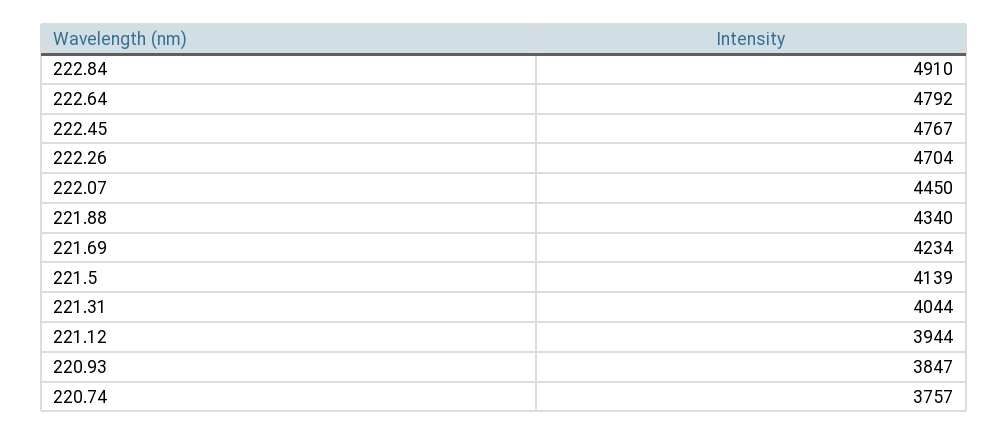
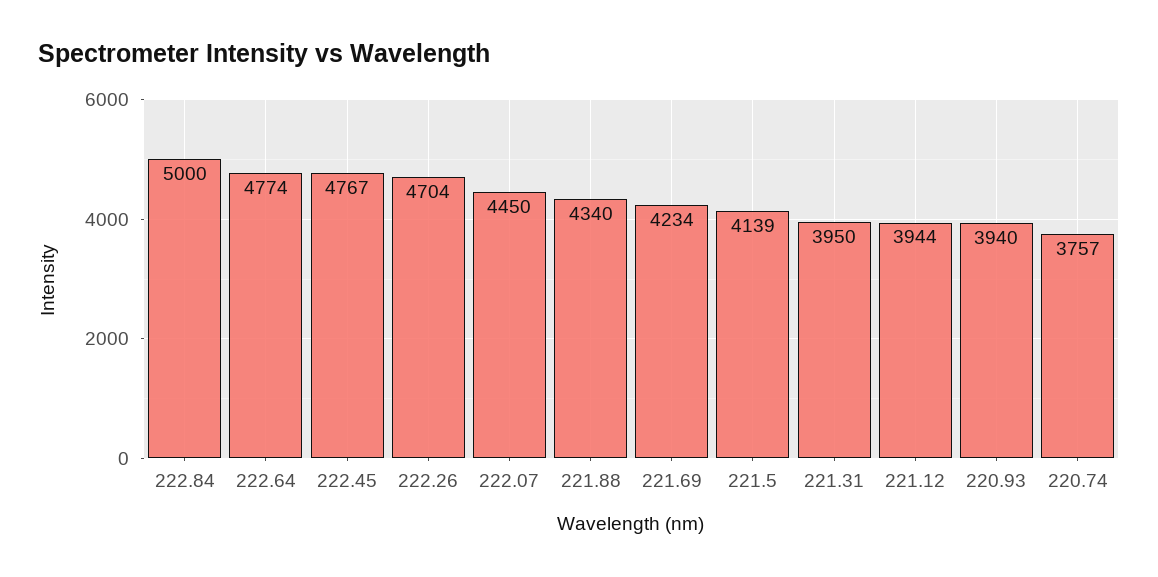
  {
-   "222.84": 4910,
+   "222.84": 5000,
-   "222.64": 4792,
+   "222.64": 4774,
    "222.45": 4767,
    "222.26": 4704,
    "222.07": 4450,
    "221.88": 4340,
    "221.69": 4234,
    "221.5": 4139,
-   "221.31": 4044,
+   "221.31": 3950,
    "221.12": 3944,
-   "220.93": 3847,
+   "220.93": 3940,
    "220.74": 3757
  }

